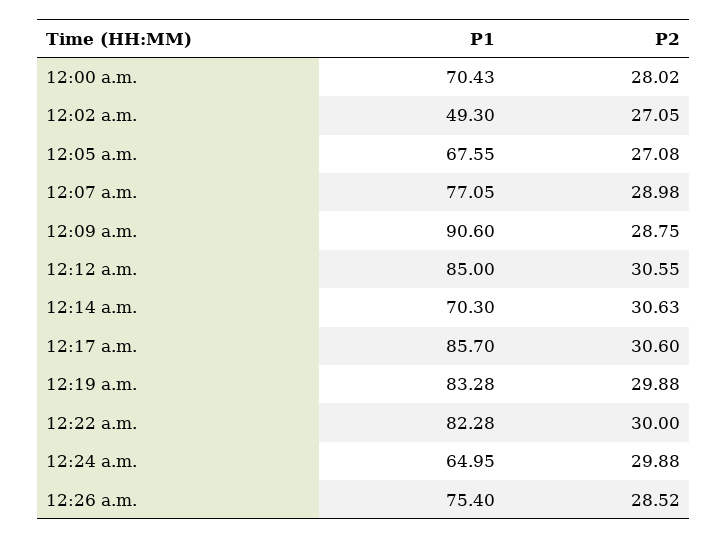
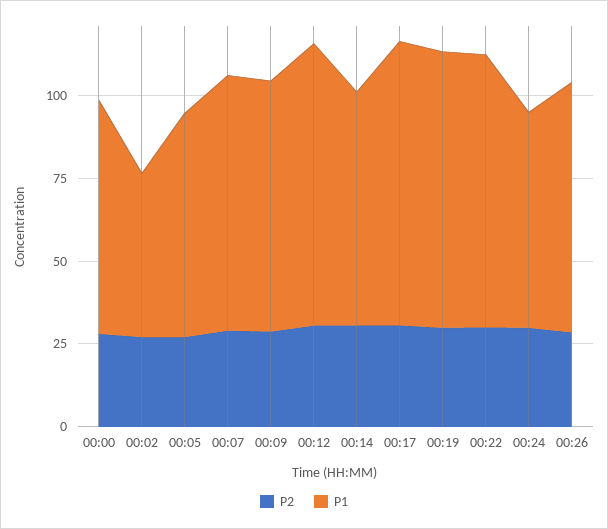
  {
    "P1": {
      "12:00 a.m.": 70.43,
      "12:02 a.m.": 49.3,
      "12:05 a.m.": 67.55,
      "12:07 a.m.": 77.05,
-     "12:09 a.m.": 90.6,
+     "12:09 a.m.": 75,
      "12:12 a.m.": 85,
      "12:14 a.m.": 70.3,
      "12:17 a.m.": 85.7,
      "12:19 a.m.": 83.28,
      "12:22 a.m.": 82.28,
      "12:24 a.m.": 64.95,
      "12:26 a.m.": 75.4
    },
    "P2": {
      "12:00 a.m.": 28.02,
      "12:02 a.m.": 27.05,
      "12:05 a.m.": 27.08,
      "12:07 a.m.": 28.98,
      "12:09 a.m.": 28.75,
      "12:12 a.m.": 30.55,
      "12:14 a.m.": 30.63,
      "12:17 a.m.": 30.6,
      "12:19 a.m.": 29.88,
      "12:22 a.m.": 30,
      "12:24 a.m.": 29.88,
      "12:26 a.m.": 28.52
    }
  }

